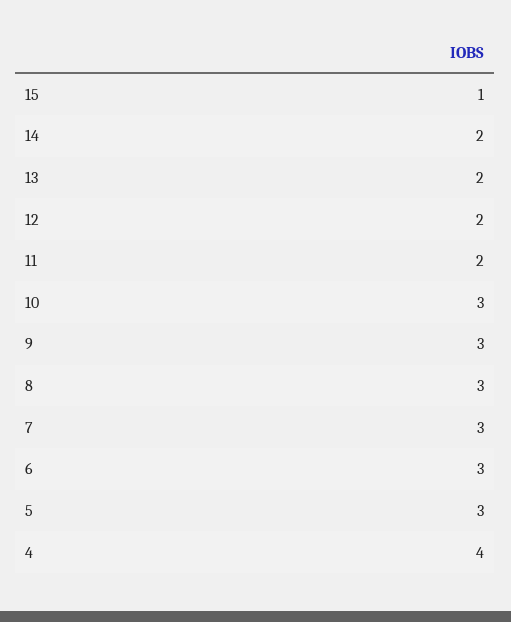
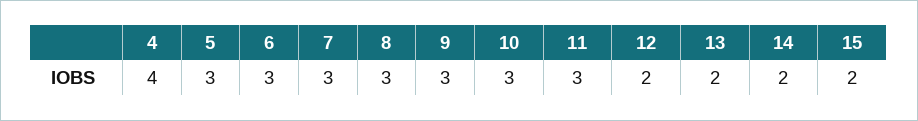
  {
-   "15": 1,
+   "15": 2,
    "14": 2,
    "13": 2,
    "12": 2,
-   "11": 2,
+   "11": 3,
    "10": 3,
    "9": 3,
    "8": 3,
    "7": 3,
    "6": 3,
    "5": 3,
    "4": 4
  }

